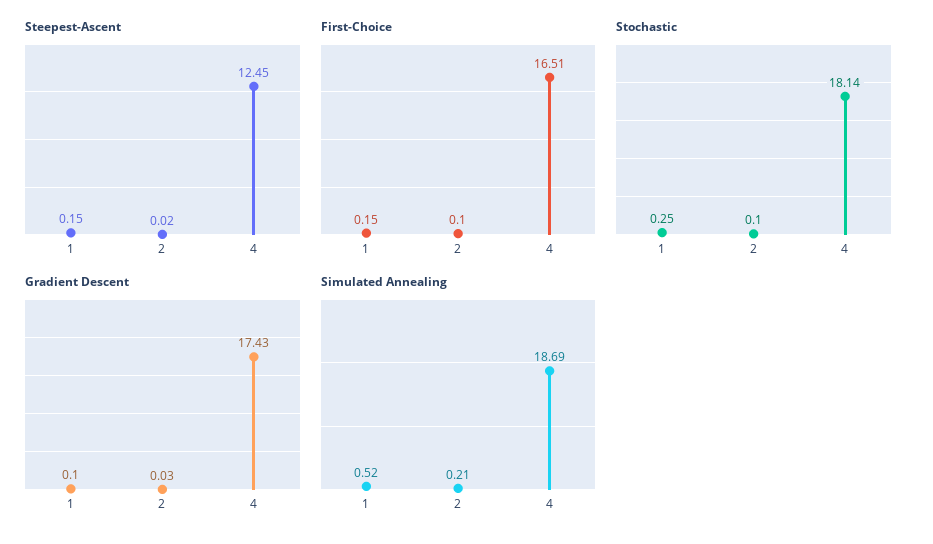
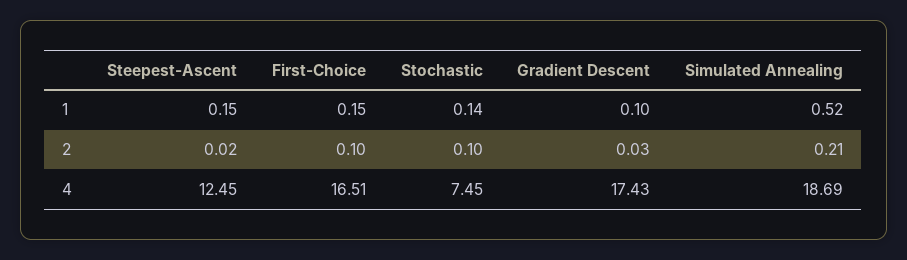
  {
    "Steepest-Ascent": {
      "1": 0.15,
      "2": 0.02,
      "4": 12.45
    },
    "First-Choice": {
      "1": 0.15,
      "2": 0.1,
      "4": 16.51
    },
    "Stochastic": {
-     "1": 0.25,
+     "1": 0.14,
      "2": 0.1,
-     "4": 18.14
+     "4": 7.45
    },
    "Gradient Descent": {
      "1": 0.1,
      "2": 0.03,
      "4": 17.43
    },
    "Simulated Annealing": {
      "1": 0.52,
      "2": 0.21,
      "4": 18.69
    }
  }

